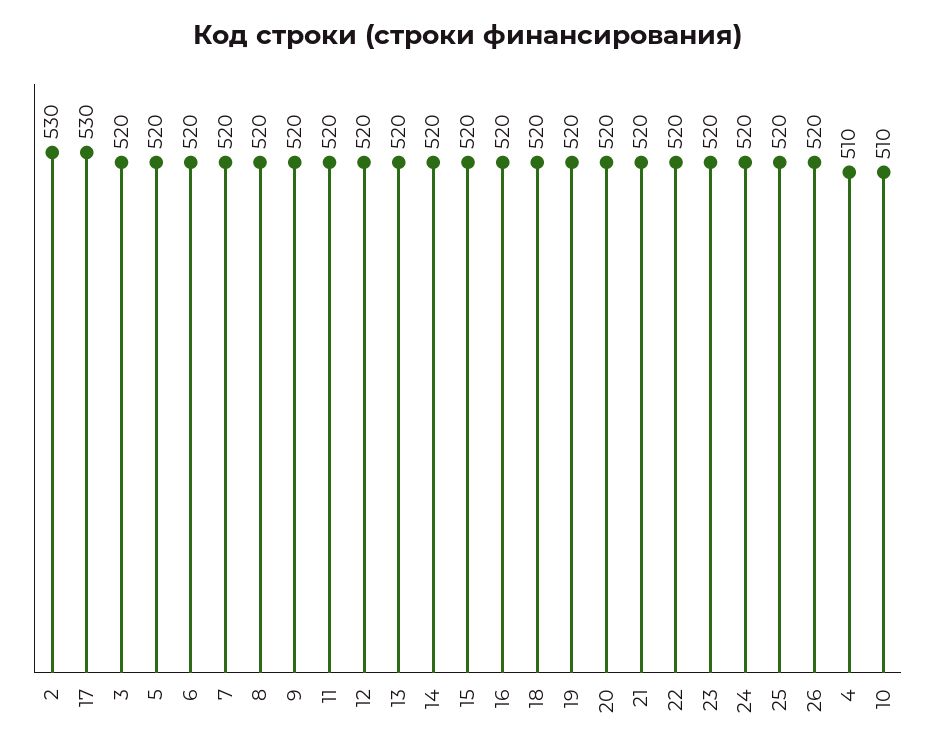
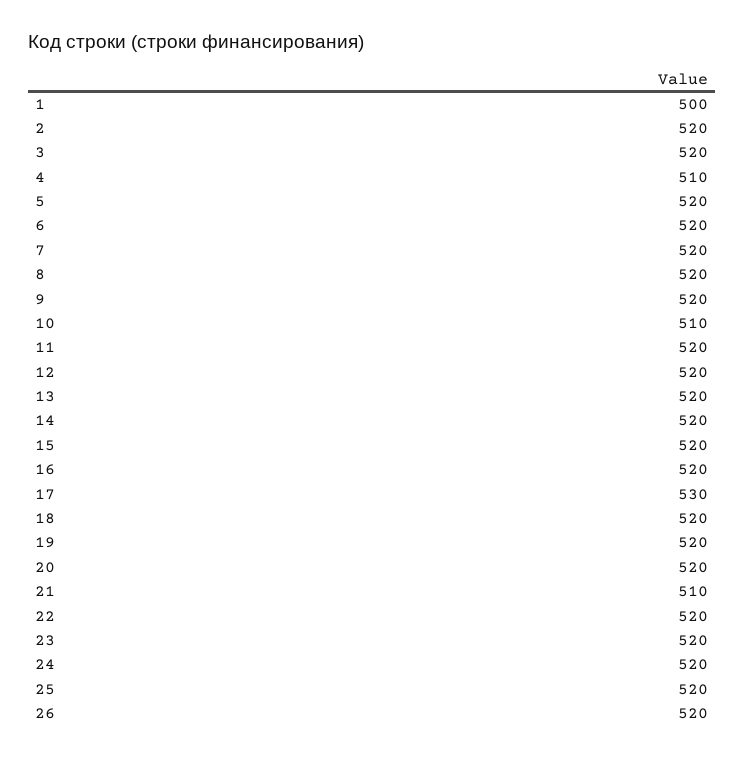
  {
-   "2": 530,
+   "2": 520,
    "17": 530,
    "3": 520,
    "5": 520,
    "6": 520,
    "7": 520,
    "8": 520,
    "9": 520,
    "11": 520,
    "12": 520,
    "13": 520,
    "14": 520,
    "15": 520,
    "16": 520,
    "18": 520,
    "19": 520,
    "20": 520,
-   "21": 520,
+   "21": 510,
    "22": 520,
    "23": 520,
    "24": 520,
    "25": 520,
    "26": 520,
    "4": 510,
-   "10": 510
+   "10": 510,
+   "1": 500
  }

